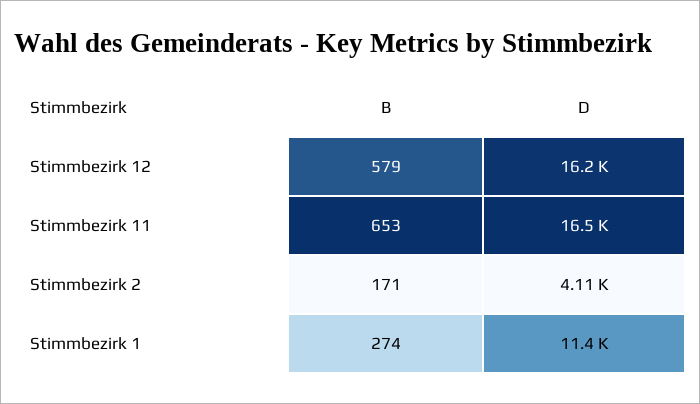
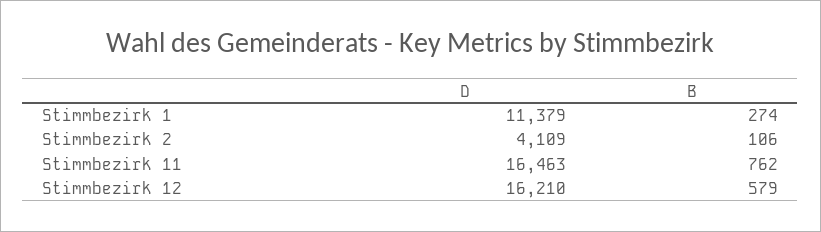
  {
    "B": {
      "Stimmbezirk 12": 579,
-     "Stimmbezirk 11": 653,
+     "Stimmbezirk 11": 762,
-     "Stimmbezirk 2": 171,
+     "Stimmbezirk 2": 106,
      "Stimmbezirk 1": 274
    },
    "D": {
      "Stimmbezirk 12": 16210,
      "Stimmbezirk 11": 16463,
      "Stimmbezirk 2": 4109,
      "Stimmbezirk 1": 11379
    }
  }

